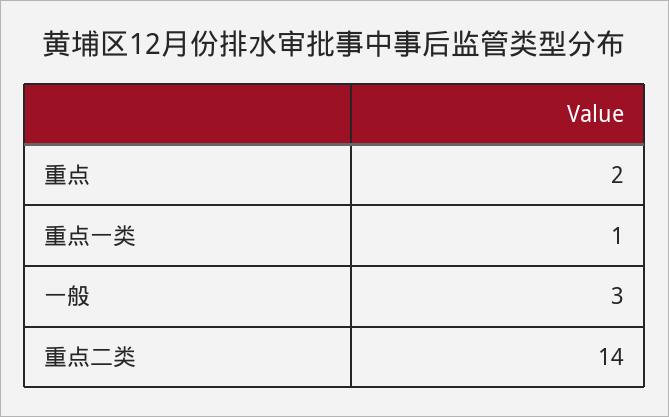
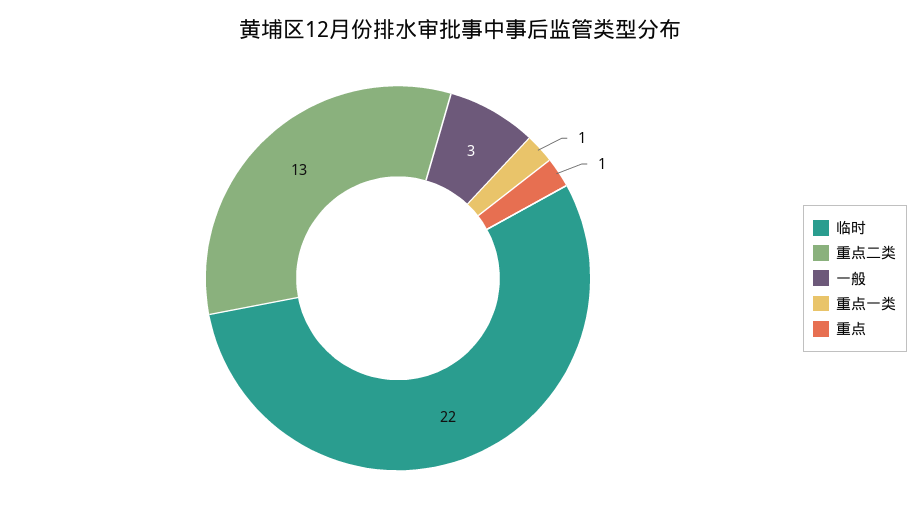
  {
-   "重点": 2,
+   "重点": 1,
    "重点一类": 1,
    "一般": 3,
-   "重点二类": 14
+   "重点二类": 13,
+   "临时": 22
  }

